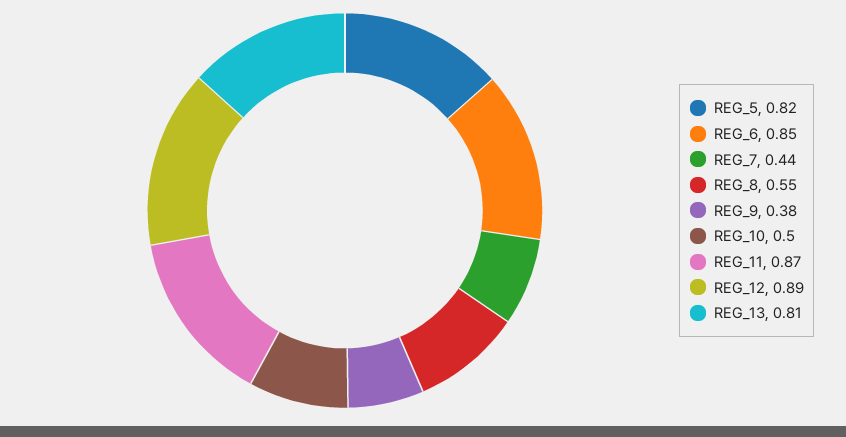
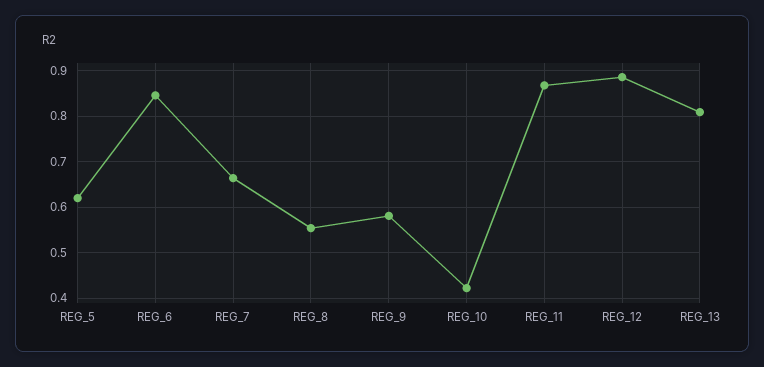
  {
-   "REG_5": 0.82,
+   "REG_5": 0.62,
    "REG_6": 0.85,
-   "REG_7": 0.44,
+   "REG_7": 0.66,
    "REG_8": 0.55,
-   "REG_9": 0.38,
+   "REG_9": 0.58,
-   "REG_10": 0.5,
+   "REG_10": 0.42,
    "REG_11": 0.87,
    "REG_12": 0.89,
    "REG_13": 0.81
  }

